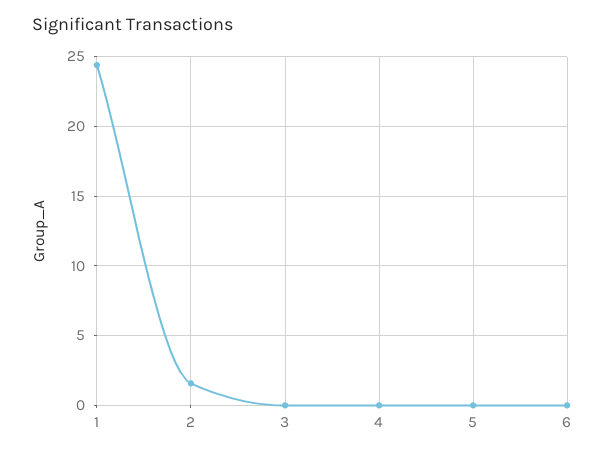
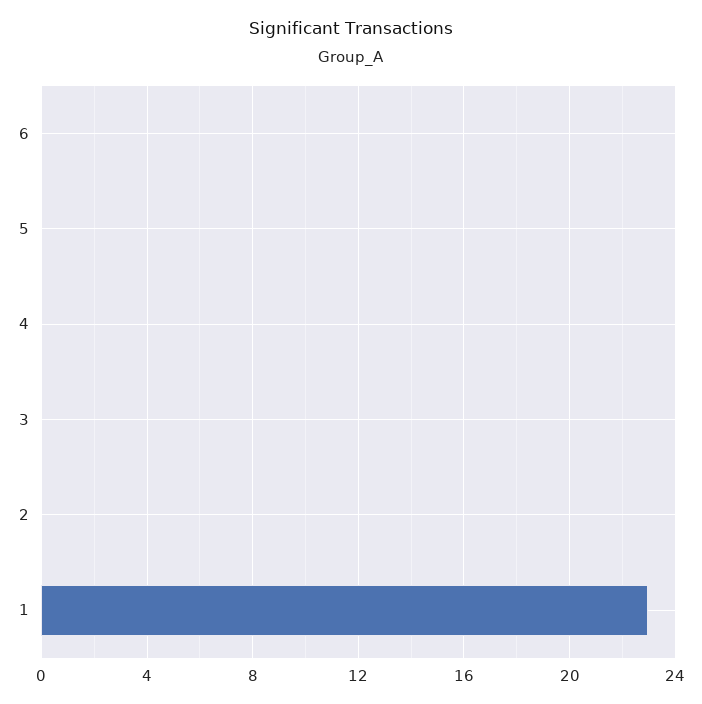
  {
-   "1": 24.5,
+   "1": 23,
-   "2": 1.5,
+   "2": 0,
    "3": 0,
    "4": 0,
    "5": 0,
    "6": 0
  }

